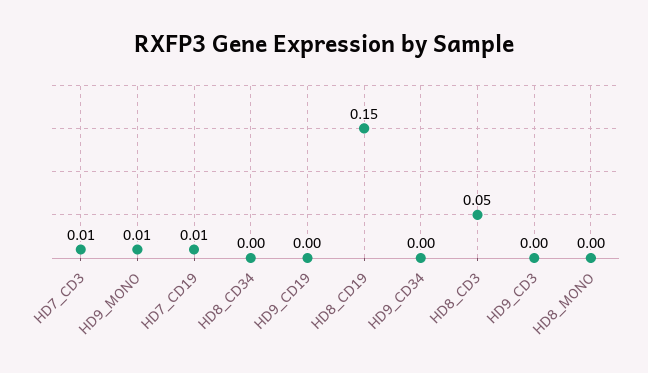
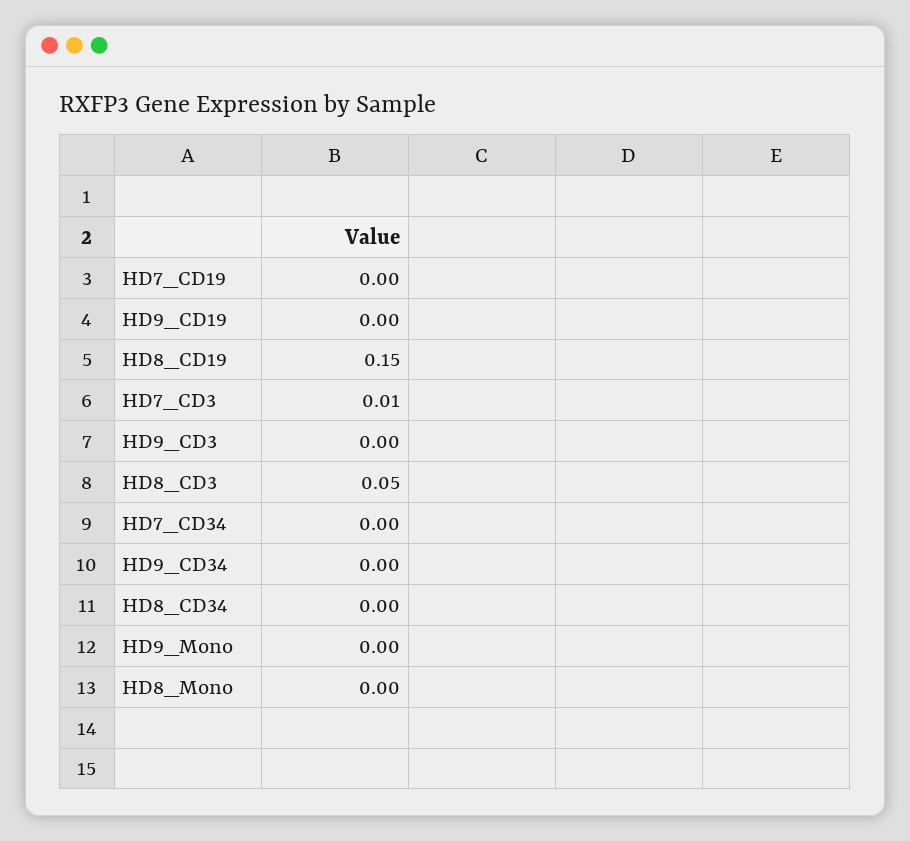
  {
    "HD7_CD3": 0.01,
-   "HD9_MONO": 0.01,
+   "HD9_MONO": 0,
-   "HD7_CD19": 0.01,
+   "HD7_CD19": 0,
    "HD8_CD34": 0,
    "HD9_CD19": 0,
    "HD8_CD19": 0.15,
    "HD9_CD34": 0,
    "HD8_CD3": 0.05,
    "HD9_CD3": 0,
-   "HD8_MONO": 0
+   "HD8_MONO": 0,
+   "HD7_CD34": 0
  }

